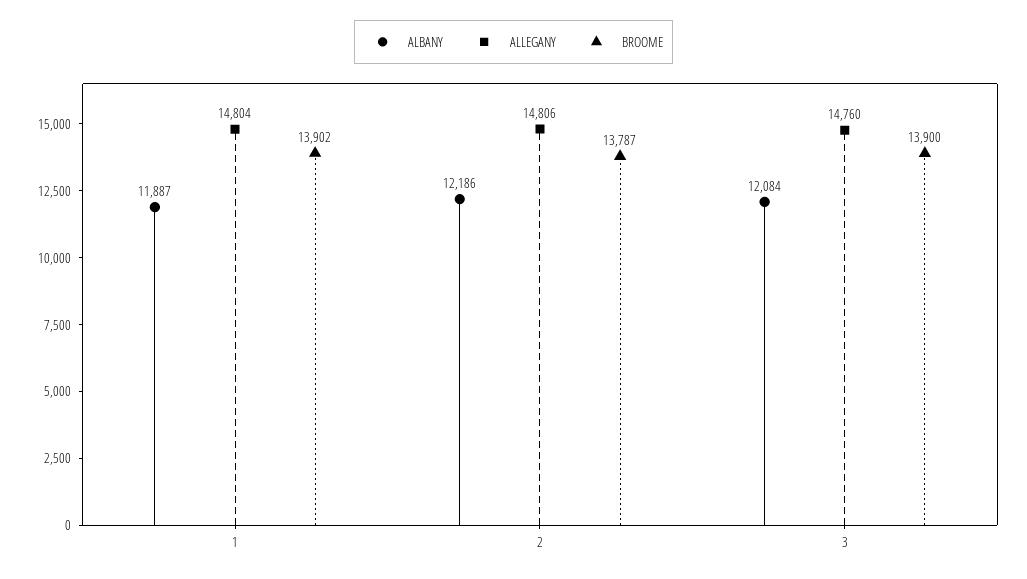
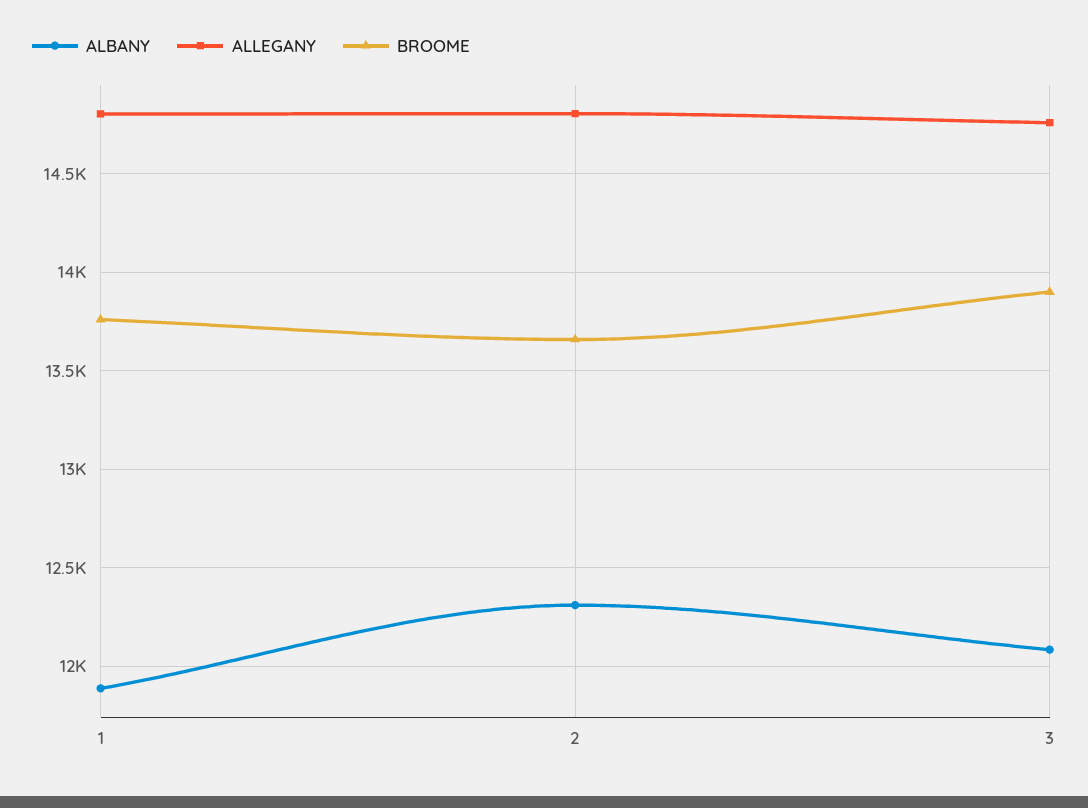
  {
    "ALBANY": {
      "1": 11887,
-     "2": 12186,
+     "2": 12300,
      "3": 12084
    },
    "ALLEGANY": {
      "1": 14804,
      "2": 14806,
      "3": 14760
    },
    "BROOME": {
-     "1": 13902,
+     "1": 13750,
-     "2": 13787,
+     "2": 13650,
      "3": 13900
    }
  }

